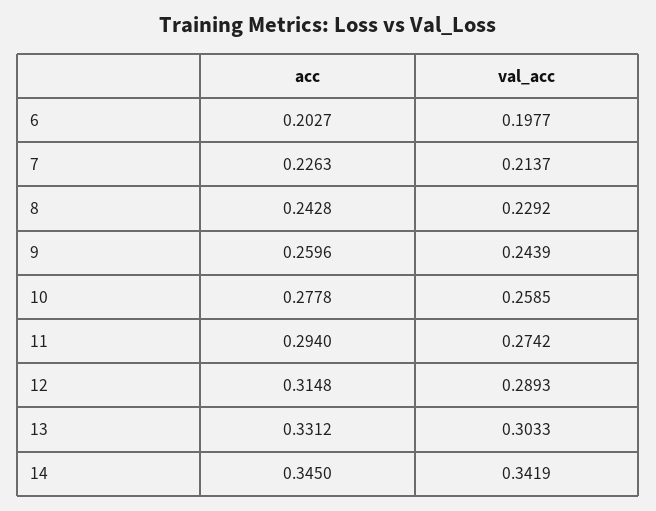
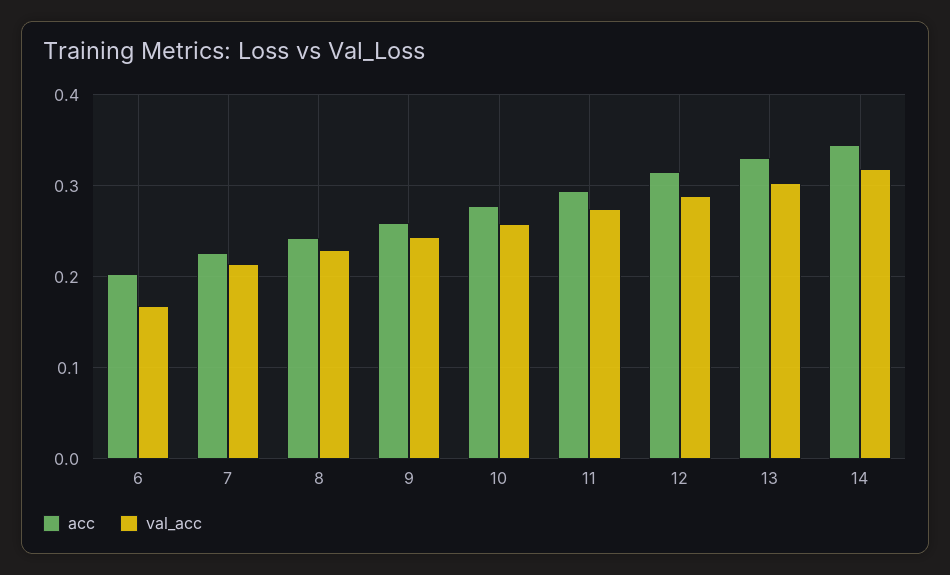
  {
    "acc": {
      "6": 0.2027,
      "7": 0.2263,
      "8": 0.2428,
      "9": 0.2596,
      "10": 0.2778,
      "11": 0.294,
      "12": 0.3148,
      "13": 0.3312,
      "14": 0.345
    },
    "val_acc": {
-     "6": 0.1977,
+     "6": 0.17,
      "7": 0.2137,
      "8": 0.2292,
      "9": 0.2439,
      "10": 0.2585,
      "11": 0.2742,
      "12": 0.2893,
      "13": 0.3033,
-     "14": 0.3419
+     "14": 0.32
    }
  }

